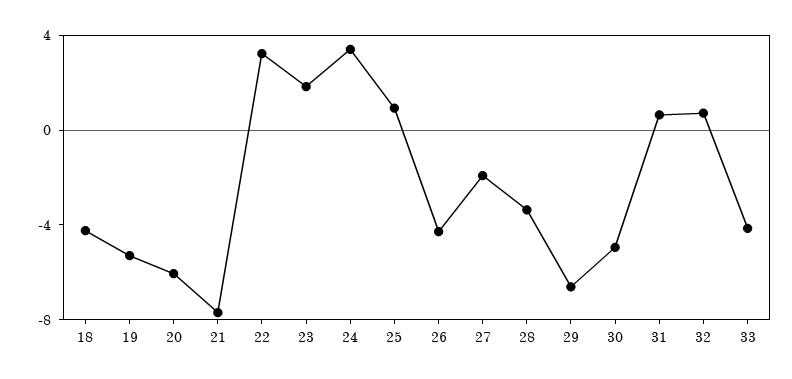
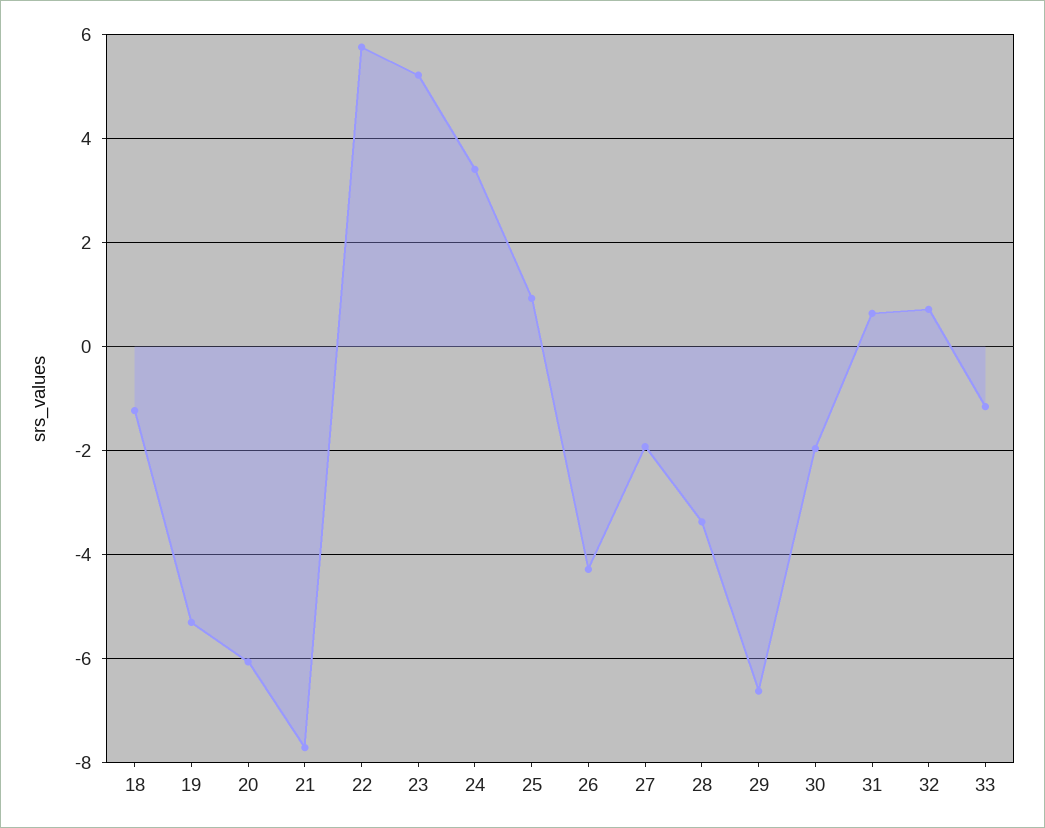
  {
-   "18": -4,
+   "18": -1.2,
    "19": -5.4,
    "20": -6,
    "21": -7.8,
-   "22": 3,
+   "22": 5.8,
-   "23": 2,
+   "23": 5.2,
    "24": 3.4,
    "25": 1,
    "26": -4.2,
    "27": -2,
    "28": -3.4,
    "29": -6.6,
-   "30": -5,
+   "30": -2,
    "31": 0.6,
    "32": 0.8,
-   "33": -4
+   "33": -1.2
  }

